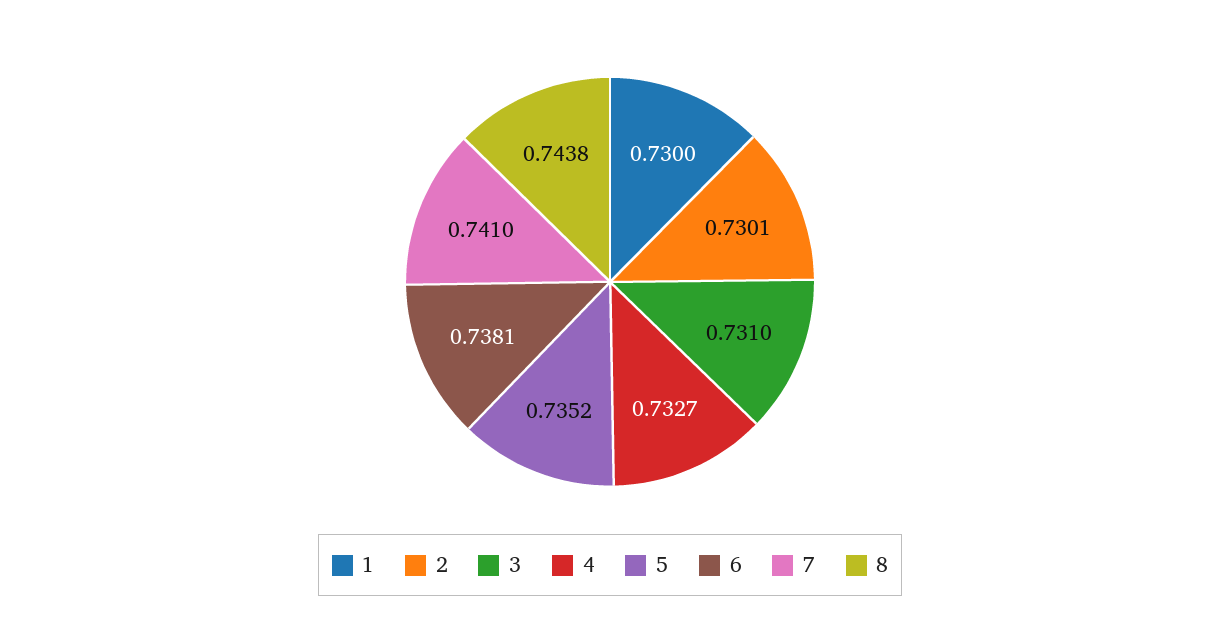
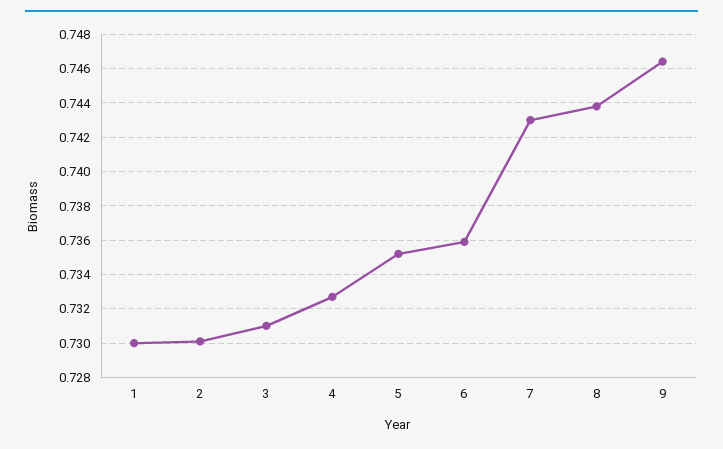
  {
    "1": 0.73,
    "2": 0.7301,
    "3": 0.731,
    "4": 0.7327,
    "5": 0.7352,
-   "6": 0.7381,
+   "6": 0.736,
-   "7": 0.741,
+   "7": 0.743,
-   "8": 0.7438
+   "8": 0.7438,
+   "9": 0.7465
  }

